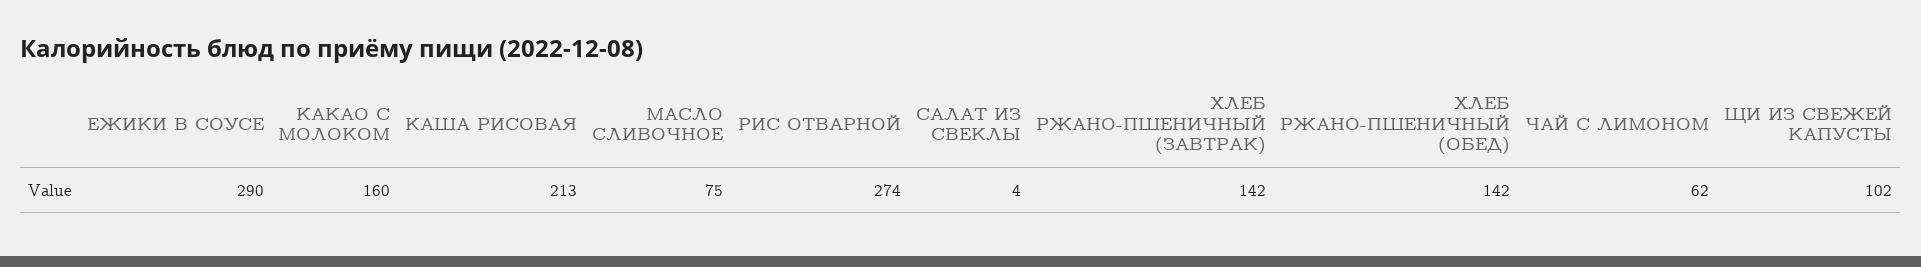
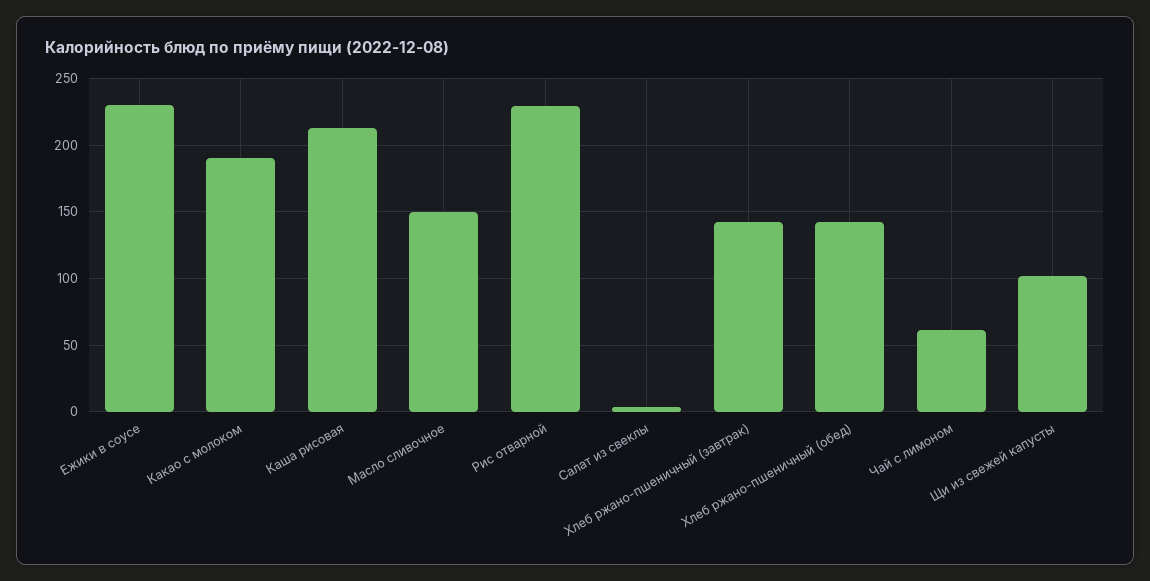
  {
-   "ЕЖИКИ В СОУСЕ": 290,
+   "ЕЖИКИ В СОУСЕ": 230,
-   "КАКАО С МОЛОКОМ": 160,
+   "КАКАО С МОЛОКОМ": 190,
    "КАША РИСОВАЯ": 213,
-   "МАСЛО СЛИВОЧНОЕ": 75,
+   "МАСЛО СЛИВОЧНОЕ": 150,
-   "РИС ОТВАРНОЙ": 274,
+   "РИС ОТВАРНОЙ": 230,
    "САЛАТ ИЗ СВЕКЛЫ": 4,
    "ХЛЕБ РЖАНО-ПШЕНИЧНЫЙ (ЗАВТРАК)": 142,
    "ХЛЕБ РЖАНО-ПШЕНИЧНЫЙ (ОБЕД)": 142,
    "ЧАЙ С ЛИМОНОМ": 62,
    "ЩИ ИЗ СВЕЖЕЙ КАПУСТЫ": 102
  }

